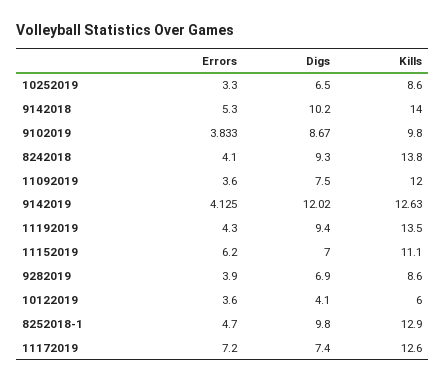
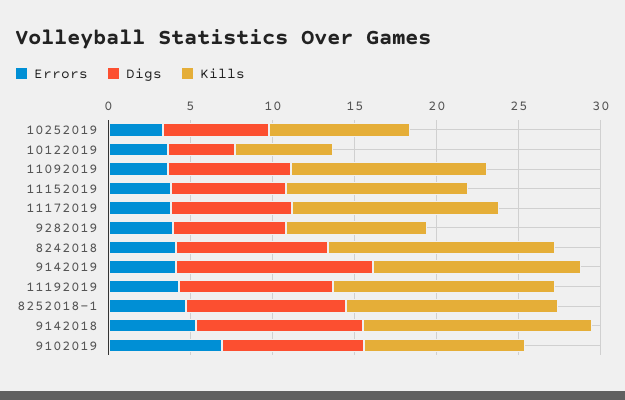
  {
    "Errors": {
      "10252019": 3.3,
      "9142018": 5.3,
-     "9102019": 3.833,
+     "9102019": 7,
      "8242018": 4.1,
      "11092019": 3.6,
      "9142019": 4.125,
      "11192019": 4.3,
-     "11152019": 6.2,
+     "11152019": 4,
      "9282019": 3.9,
      "10122019": 3.6,
      "8252018-1": 4.7,
-     "11172019": 7.2
+     "11172019": 4
    },
    "Digs": {
      "10252019": 6.5,
      "9142018": 10.2,
      "9102019": 8.67,
      "8242018": 9.3,
      "11092019": 7.5,
      "9142019": 12.02,
      "11192019": 9.4,
      "11152019": 7,
      "9282019": 6.9,
      "10122019": 4.1,
      "8252018-1": 9.8,
      "11172019": 7.4
    },
    "Kills": {
      "10252019": 8.6,
      "9142018": 14,
      "9102019": 9.8,
      "8242018": 13.8,
      "11092019": 12,
      "9142019": 12.63,
      "11192019": 13.5,
      "11152019": 11.1,
      "9282019": 8.6,
      "10122019": 6,
      "8252018-1": 12.9,
      "11172019": 12.6
    }
  }

